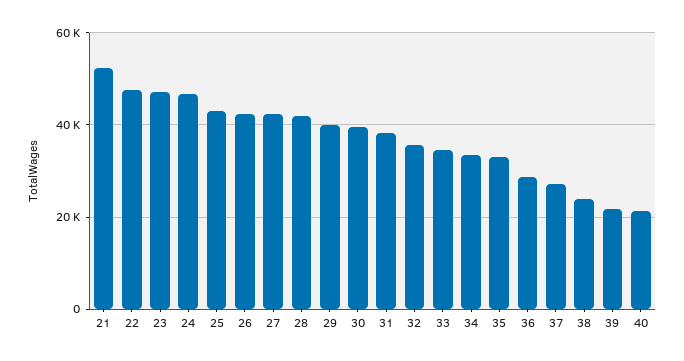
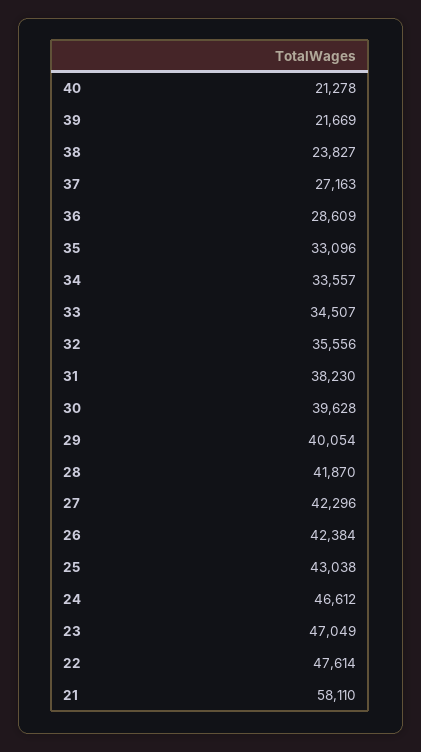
  {
-   "21": 52000,
+   "21": 58110,
    "22": 47614,
    "23": 47049,
    "24": 46612,
    "25": 43038,
    "26": 42384,
    "27": 42296,
    "28": 41870,
    "29": 40054,
    "30": 39628,
    "31": 38230,
    "32": 35556,
    "33": 34507,
    "34": 33557,
    "35": 33096,
    "36": 28609,
    "37": 27163,
    "38": 23827,
    "39": 21669,
    "40": 21278
  }

